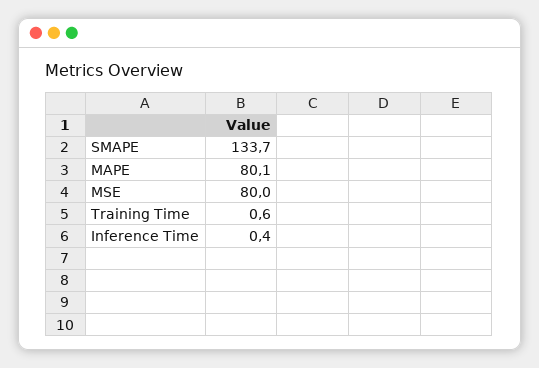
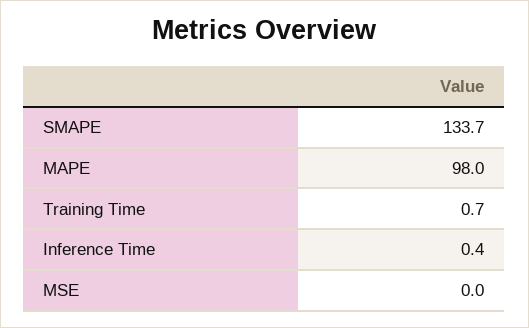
  {
    "SMAPE": 133.7,
-   "MAPE": 80.1,
+   "MAPE": 98,
-   "MSE": 80,
+   "MSE": 0,
-   "Training Time": 0.6,
+   "Training Time": 0.7,
    "Inference Time": 0.4
  }

